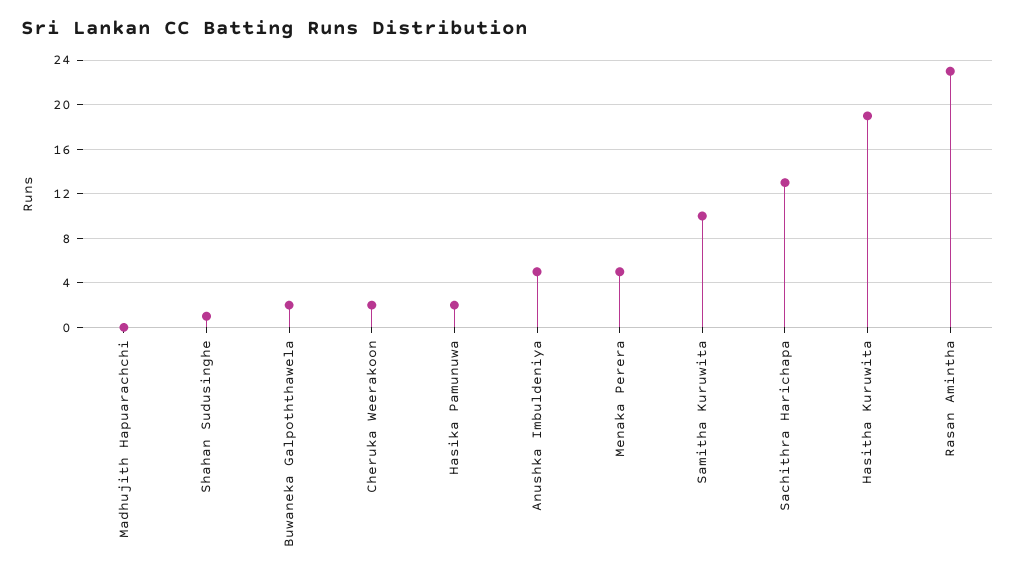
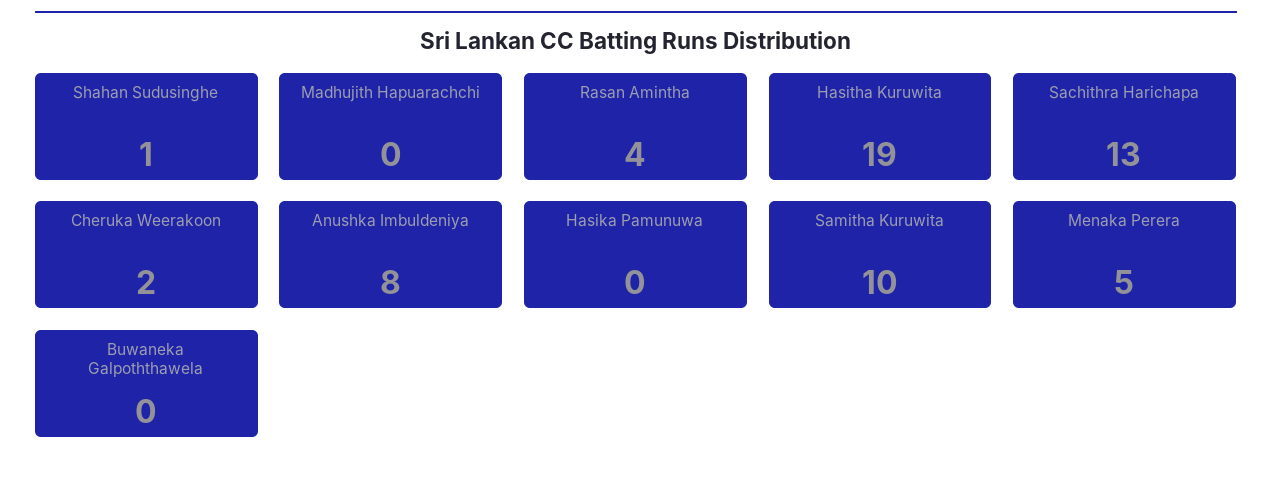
  {
    "Madhujith Hapuarachchi": 0,
    "Shahan Sudusinghe": 1,
-   "Buwaneka Galpoththawela": 2,
+   "Buwaneka Galpoththawela": 0,
    "Cheruka Weerakoon": 2,
-   "Hasika Pamunuwa": 2,
+   "Hasika Pamunuwa": 0,
-   "Anushka Imbuldeniya": 5,
+   "Anushka Imbuldeniya": 8,
    "Menaka Perera": 5,
    "Samitha Kuruwita": 10,
    "Sachithra Harichapa": 13,
    "Hasitha Kuruwita": 19,
-   "Rasan Amintha": 23
+   "Rasan Amintha": 4
  }

